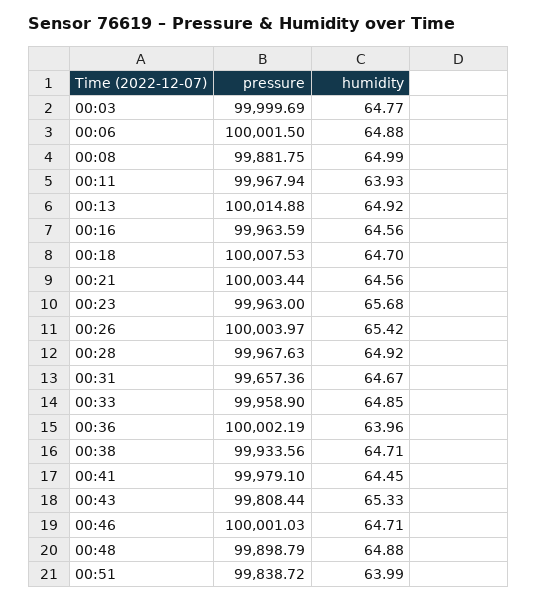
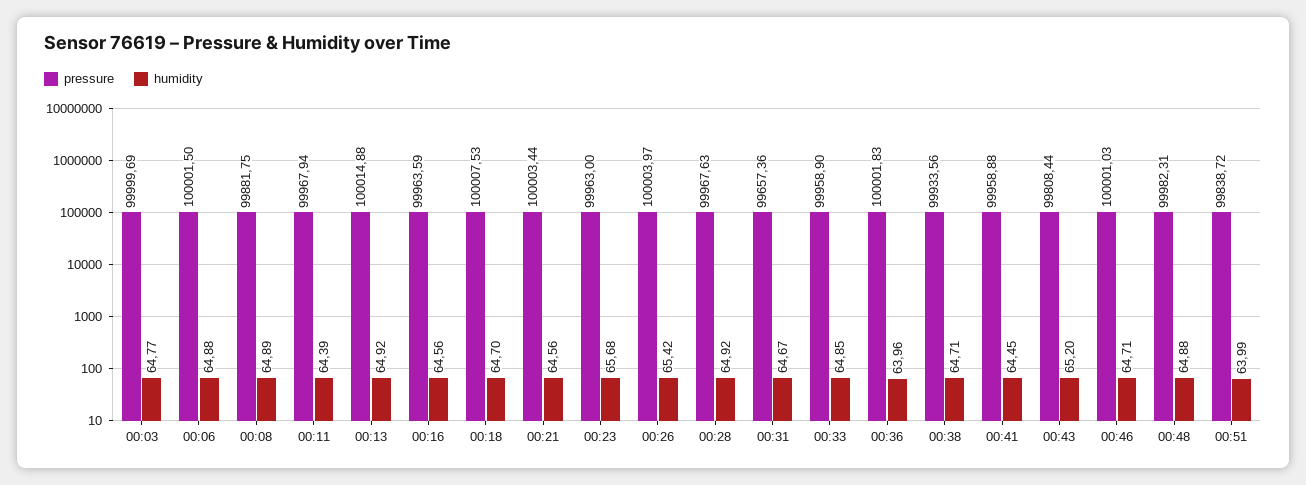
  {
    "pressure": {
      "00:03": 99999.69,
      "00:06": 100001.5,
      "00:08": 99881.75,
      "00:11": 99967.94,
      "00:13": 100014.88,
      "00:16": 99963.59,
      "00:18": 100007.53,
      "00:21": 100003.44,
      "00:23": 99963,
      "00:26": 100003.97,
      "00:28": 99967.63,
      "00:31": 99657.36,
      "00:33": 99958.9,
-     "00:36": 100002.19,
+     "00:36": 100001.83,
      "00:38": 99933.56,
-     "00:41": 99979.1,
+     "00:41": 99958.88,
      "00:43": 99808.44,
      "00:46": 100001.03,
-     "00:48": 99898.79,
+     "00:48": 99982.31,
      "00:51": 99838.72
    },
    "humidity": {
      "00:03": 64.77,
      "00:06": 64.88,
-     "00:08": 64.99,
+     "00:08": 64.89,
-     "00:11": 63.93,
+     "00:11": 64.39,
      "00:13": 64.92,
      "00:16": 64.56,
      "00:18": 64.7,
      "00:21": 64.56,
      "00:23": 65.68,
      "00:26": 65.42,
      "00:28": 64.92,
      "00:31": 64.67,
      "00:33": 64.85,
      "00:36": 63.96,
      "00:38": 64.71,
      "00:41": 64.45,
-     "00:43": 65.33,
+     "00:43": 65.2,
      "00:46": 64.71,
      "00:48": 64.88,
      "00:51": 63.99
    }
  }

